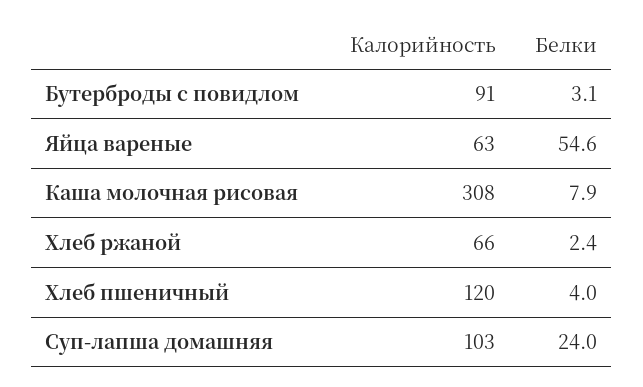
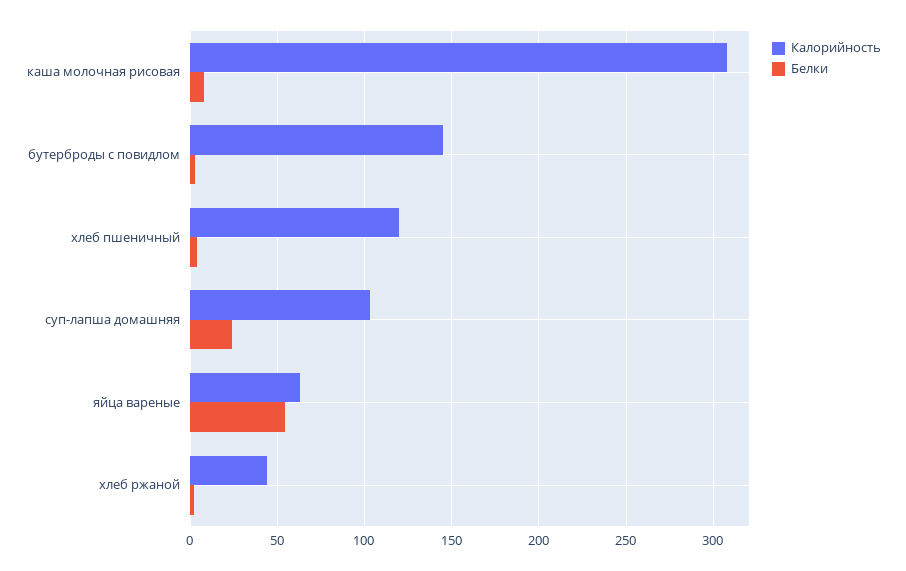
  {
    "Калорийность": {
-     "Бутерброды с повидлом": 91,
+     "Бутерброды с повидлом": 145,
      "Яйца вареные": 63,
      "Каша молочная рисовая": 308,
-     "Хлеб ржаной": 66,
+     "Хлеб ржаной": 45,
      "Хлеб пшеничный": 120,
      "Суп-лапша домашняя": 103
    },
    "Белки": {
      "Бутерброды с повидлом": 3.1,
      "Яйца вареные": 54.6,
      "Каша молочная рисовая": 7.9,
      "Хлеб ржаной": 2.4,
      "Хлеб пшеничный": 4,
      "Суп-лапша домашняя": 24
    }
  }

